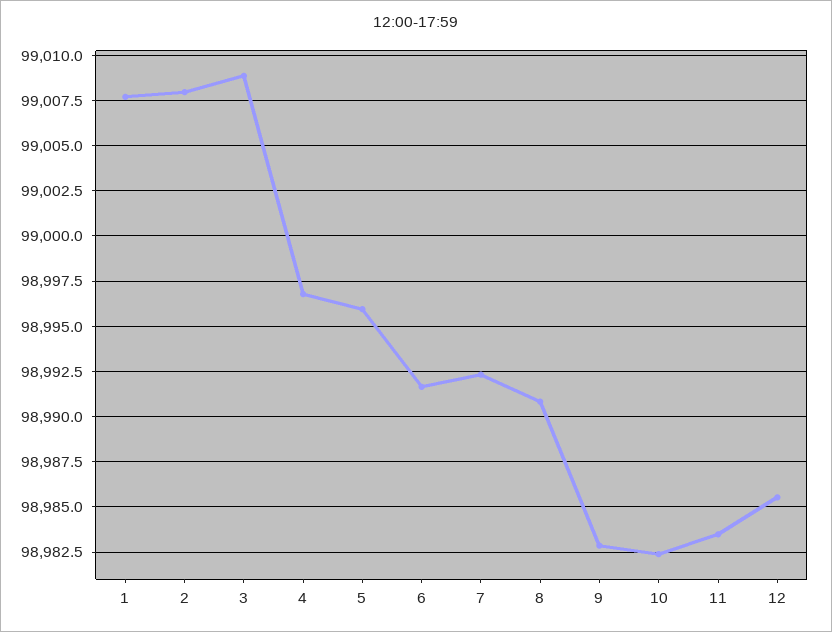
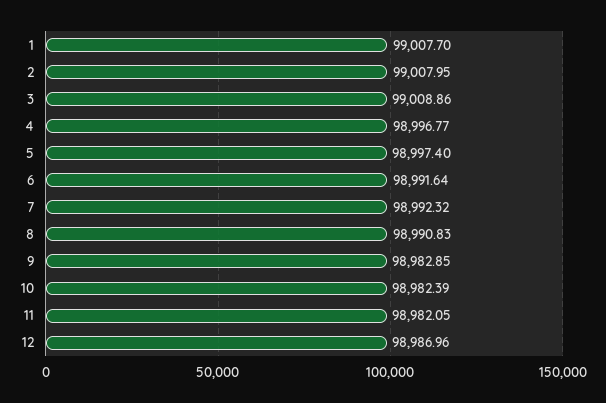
  {
    "1": 99007.7,
    "2": 99007.95,
    "3": 99008.86,
    "4": 98996.77,
-   "5": 98996,
+   "5": 98997.4,
    "6": 98991.64,
    "7": 98992.32,
    "8": 98990.83,
    "9": 98982.85,
    "10": 98982.39,
-   "11": 98983.5,
+   "11": 98982.05,
-   "12": 98985.5
+   "12": 98986.96
  }

